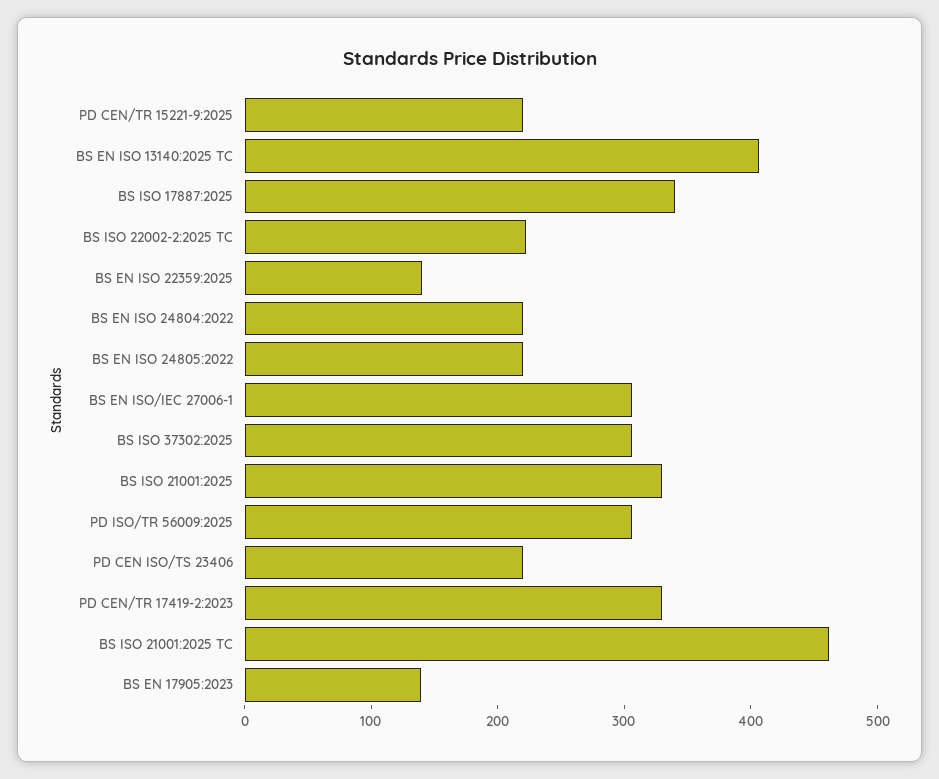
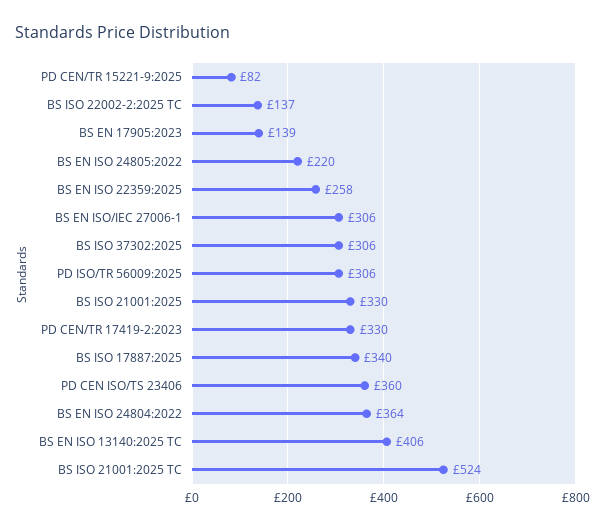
  {
-   "PD CEN/TR 15221-9:2025": 220,
+   "PD CEN/TR 15221-9:2025": 82,
    "BS EN ISO 13140:2025 TC": 406,
    "BS ISO 17887:2025": 340,
-   "BS ISO 22002-2:2025 TC": 220,
+   "BS ISO 22002-2:2025 TC": 137,
-   "BS EN ISO 22359:2025": 140,
+   "BS EN ISO 22359:2025": 258,
-   "BS EN ISO 24804:2022": 220,
+   "BS EN ISO 24804:2022": 364,
    "BS EN ISO 24805:2022": 220,
    "BS EN ISO/IEC 27006-1": 306,
    "BS ISO 37302:2025": 306,
    "BS ISO 21001:2025": 330,
    "PD ISO/TR 56009:2025": 306,
-   "PD CEN ISO/TS 23406": 220,
+   "PD CEN ISO/TS 23406": 360,
    "PD CEN/TR 17419-2:2023": 330,
-   "BS ISO 21001:2025 TC": 460,
+   "BS ISO 21001:2025 TC": 524,
    "BS EN 17905:2023": 139
  }

